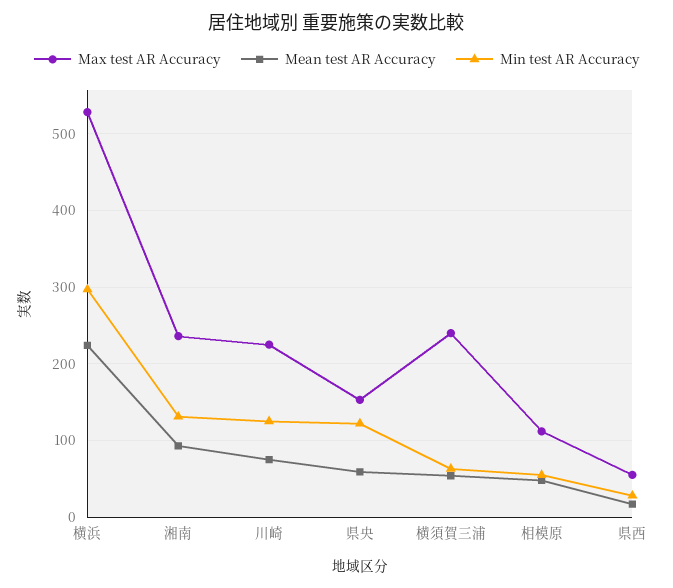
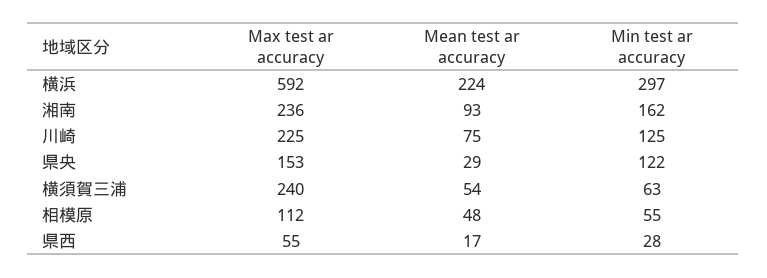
  {
    "Max test AR Accuracy": {
-     "横浜": 530,
+     "横浜": 592,
      "湘南": 236,
      "川崎": 225,
      "県央": 153,
      "横須賀三浦": 240,
      "相模原": 112,
      "県西": 55
    },
    "Mean test AR Accuracy": {
      "横浜": 224,
      "湘南": 93,
      "川崎": 75,
-     "県央": 60,
+     "県央": 29,
      "横須賀三浦": 54,
      "相模原": 48,
      "県西": 17
    },
    "Min test AR Accuracy": {
      "横浜": 297,
-     "湘南": 130,
+     "湘南": 162,
      "川崎": 125,
      "県央": 122,
      "横須賀三浦": 63,
      "相模原": 55,
      "県西": 28
    }
  }

